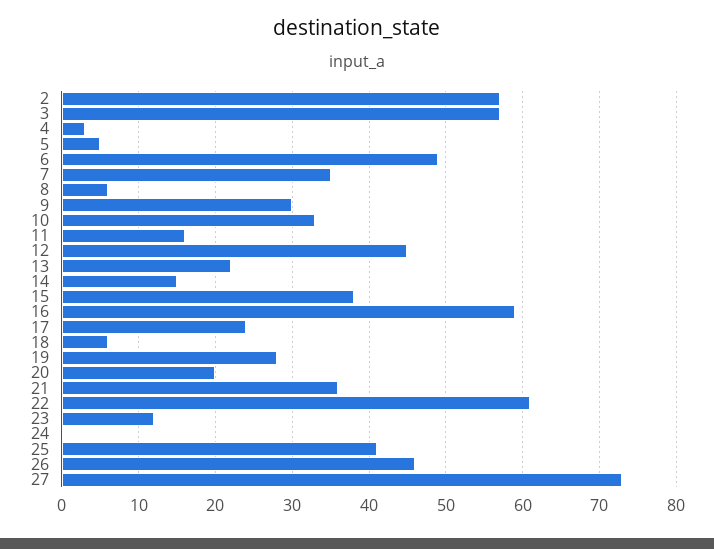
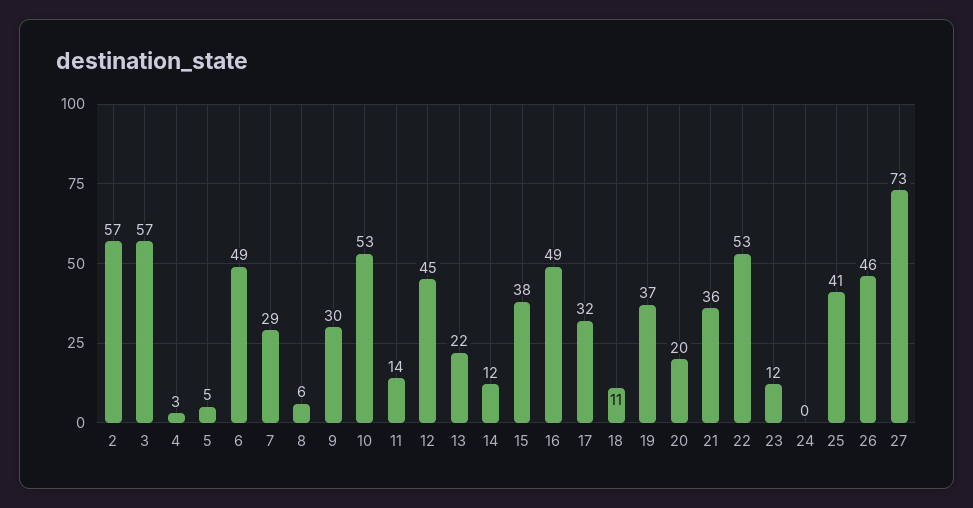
  {
    "2": 57,
    "3": 57,
    "4": 3,
    "5": 5,
    "6": 49,
-   "7": 35,
+   "7": 29,
    "8": 6,
    "9": 30,
-   "10": 33,
+   "10": 53,
-   "11": 16,
+   "11": 14,
    "12": 45,
    "13": 22,
-   "14": 15,
+   "14": 12,
    "15": 38,
-   "16": 59,
+   "16": 49,
-   "17": 24,
+   "17": 32,
-   "18": 6,
+   "18": 11,
-   "19": 28,
+   "19": 37,
    "20": 20,
    "21": 36,
-   "22": 61,
+   "22": 53,
    "23": 12,
    "24": 0,
    "25": 41,
    "26": 46,
    "27": 73
  }

